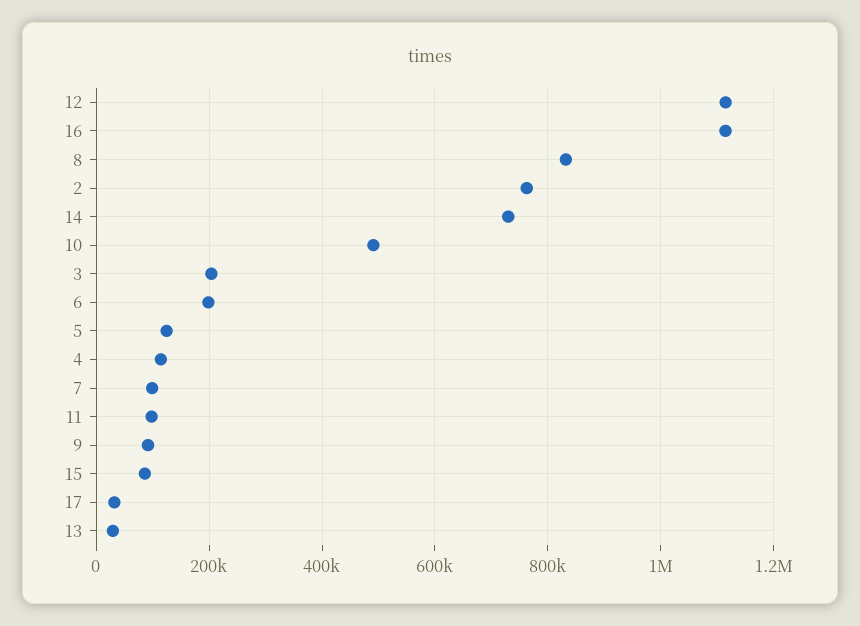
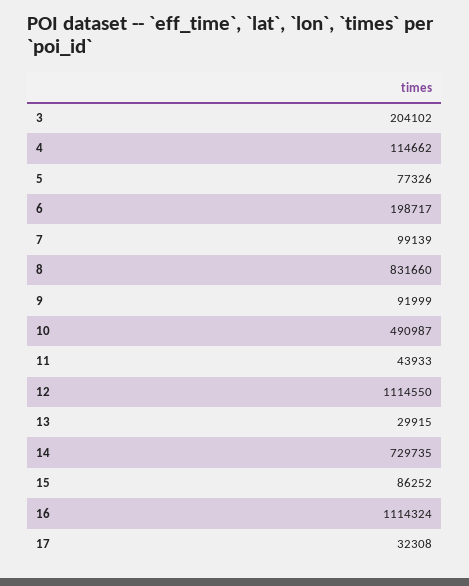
  {
    "12": 1114550,
    "16": 1114324,
    "8": 831660,
-   "2": 760000,
    "14": 729735,
    "10": 490987,
    "3": 204102,
    "6": 198717,
-   "5": 120000,
+   "5": 77326,
    "4": 114662,
    "7": 99139,
-   "11": 100000,
+   "11": 43933,
    "9": 91999,
    "15": 86252,
    "17": 32308,
    "13": 29915
  }

